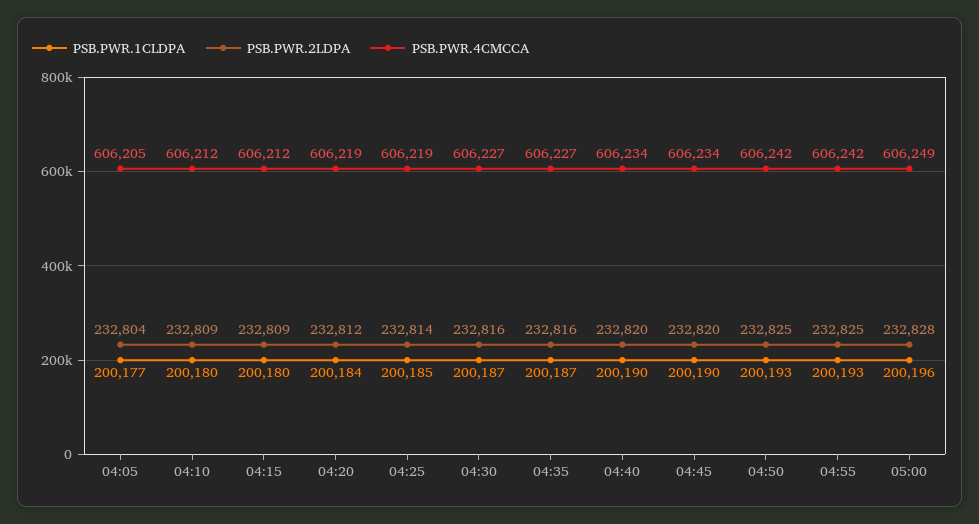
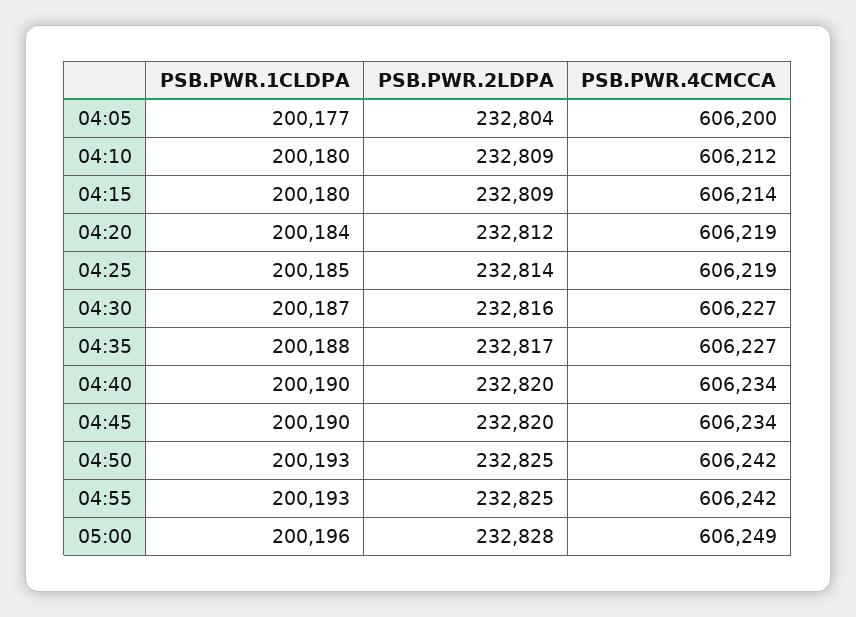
  {
    "PSB.PWR.1CLDPA": {
      "04:05": 200177,
      "04:10": 200180,
      "04:15": 200180,
      "04:20": 200184,
      "04:25": 200185,
      "04:30": 200187,
-     "04:35": 200187,
+     "04:35": 200188,
      "04:40": 200190,
      "04:45": 200190,
      "04:50": 200193,
      "04:55": 200193,
      "05:00": 200196
    },
    "PSB.PWR.2LDPA": {
      "04:05": 232804,
      "04:10": 232809,
      "04:15": 232809,
      "04:20": 232812,
      "04:25": 232814,
      "04:30": 232816,
-     "04:35": 232816,
+     "04:35": 232817,
      "04:40": 232820,
      "04:45": 232820,
      "04:50": 232825,
      "04:55": 232825,
      "05:00": 232828
    },
    "PSB.PWR.4CMCCA": {
-     "04:05": 606205,
+     "04:05": 606200,
      "04:10": 606212,
-     "04:15": 606212,
+     "04:15": 606214,
      "04:20": 606219,
      "04:25": 606219,
      "04:30": 606227,
      "04:35": 606227,
      "04:40": 606234,
      "04:45": 606234,
      "04:50": 606242,
      "04:55": 606242,
      "05:00": 606249
    }
  }

